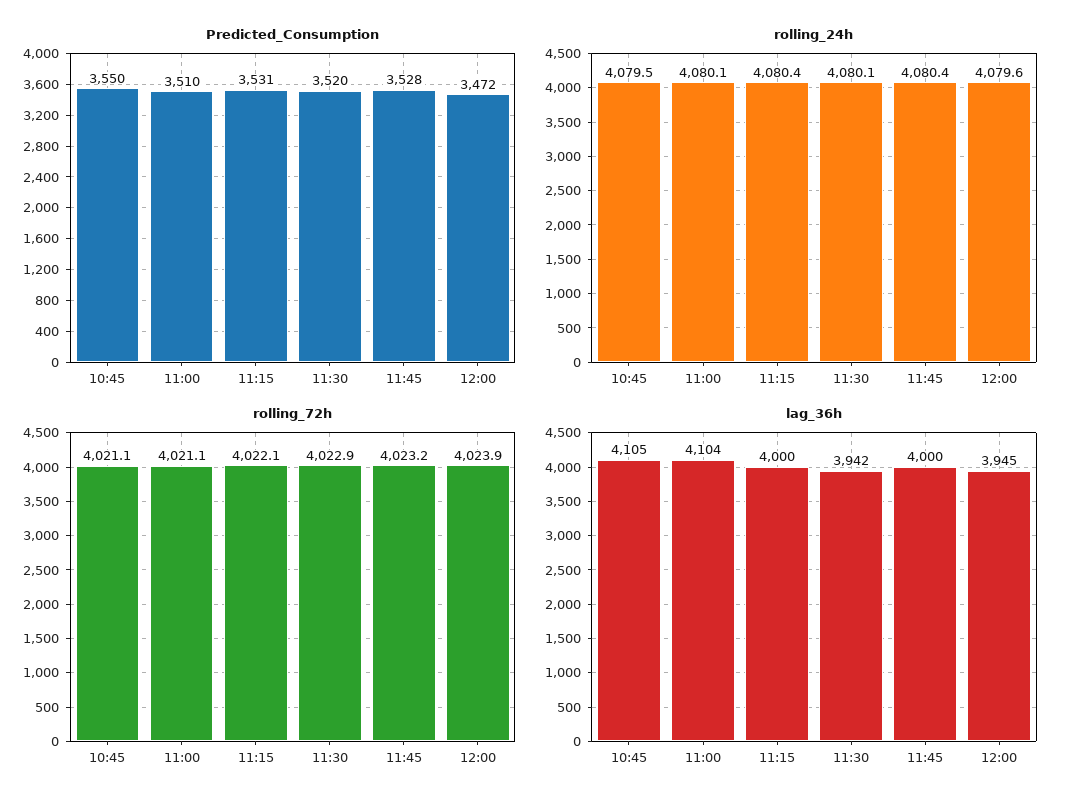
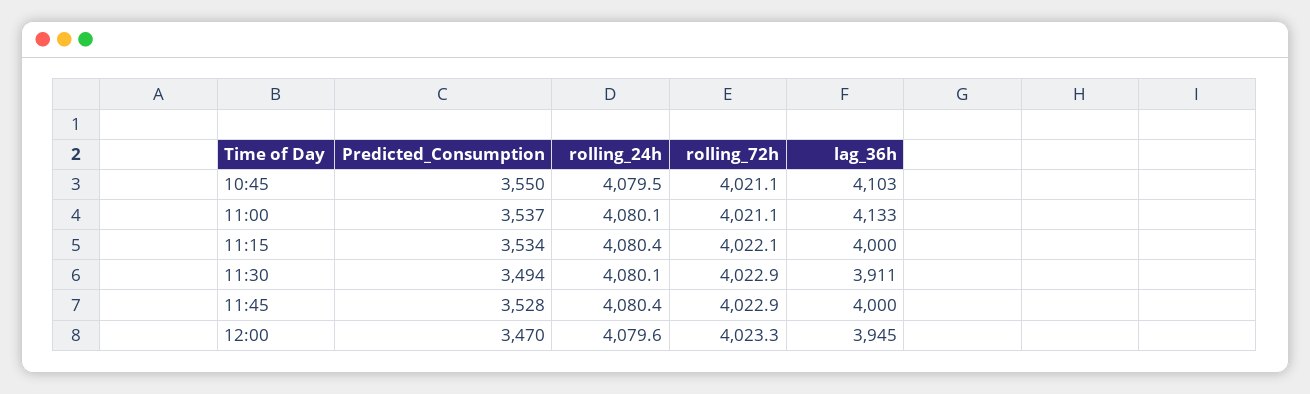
  {
    "Predicted_Consumption": {
      "10:45": 3550,
-     "11:00": 3510,
+     "11:00": 3537,
-     "11:15": 3531,
+     "11:15": 3534,
-     "11:30": 3520,
+     "11:30": 3494,
      "11:45": 3528,
-     "12:00": 3472
+     "12:00": 3470
    },
    "rolling_24h": {
      "10:45": 4079.5,
      "11:00": 4080.1,
      "11:15": 4080.4,
      "11:30": 4080.1,
      "11:45": 4080.4,
      "12:00": 4079.6
    },
    "rolling_72h": {
      "10:45": 4021.1,
      "11:00": 4021.1,
      "11:15": 4022.1,
      "11:30": 4022.9,
-     "11:45": 4023.2,
+     "11:45": 4022.9,
-     "12:00": 4023.9
+     "12:00": 4023.3
    },
    "lag_36h": {
-     "10:45": 4105,
+     "10:45": 4103,
-     "11:00": 4104,
+     "11:00": 4133,
      "11:15": 4000,
-     "11:30": 3942,
+     "11:30": 3911,
      "11:45": 4000,
      "12:00": 3945
    }
  }

